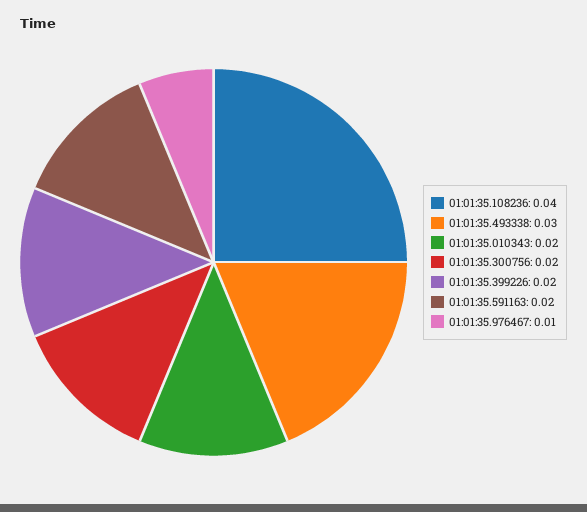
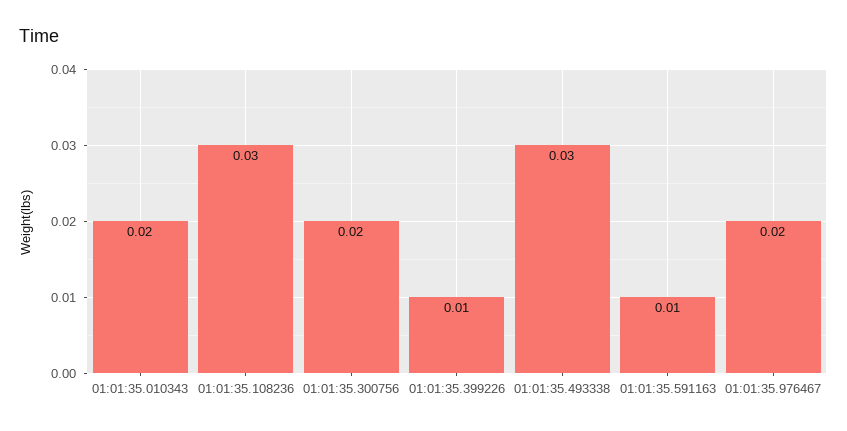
  {
-   "01:01:35.108236": 0.04,
+   "01:01:35.108236": 0.03,
    "01:01:35.493338": 0.03,
    "01:01:35.010343": 0.02,
    "01:01:35.300756": 0.02,
-   "01:01:35.399226": 0.02,
+   "01:01:35.399226": 0.01,
-   "01:01:35.591163": 0.02,
+   "01:01:35.591163": 0.01,
-   "01:01:35.976467": 0.01
+   "01:01:35.976467": 0.02
  }

